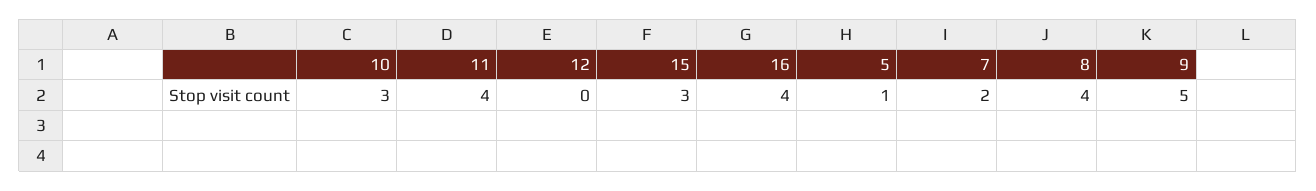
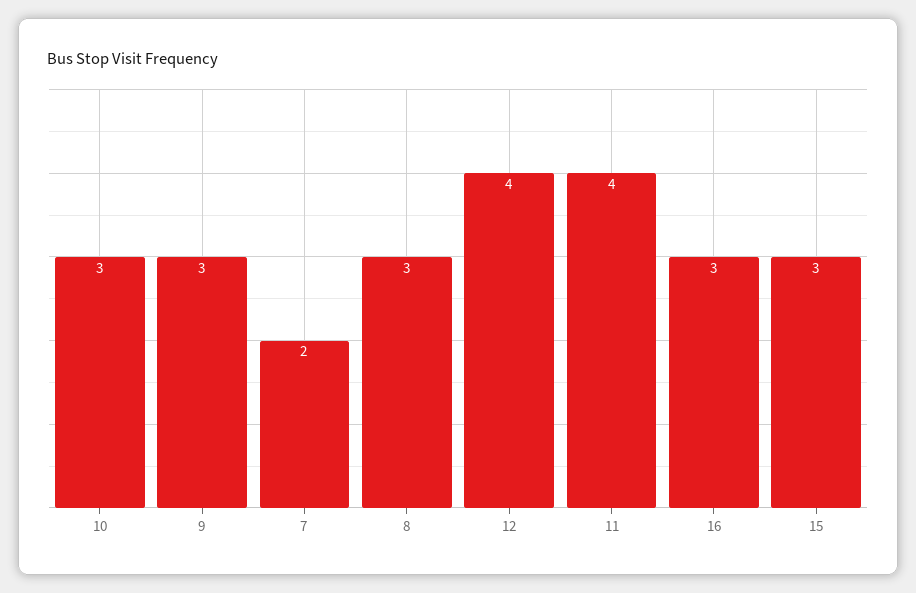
  {
    "10": 3,
    "11": 4,
-   "12": 0,
+   "12": 4,
    "15": 3,
-   "16": 4,
+   "16": 3,
-   "5": 1,
    "7": 2,
-   "8": 4,
+   "8": 3,
-   "9": 5
+   "9": 3
  }

